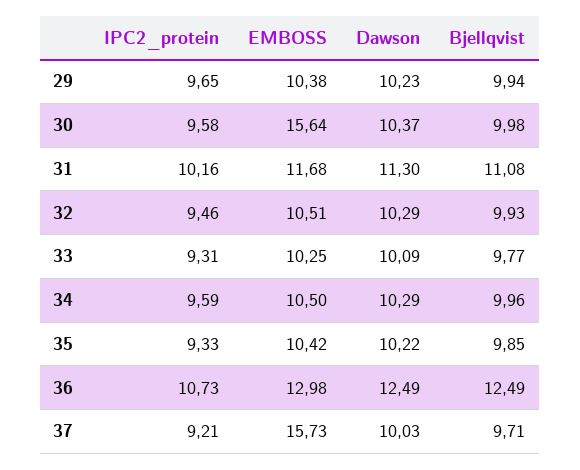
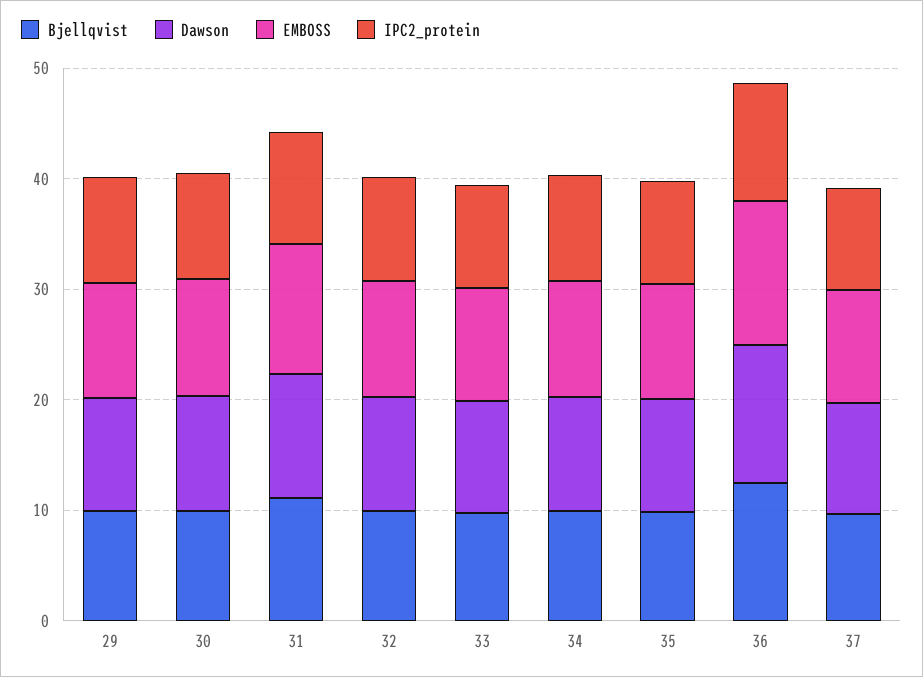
  {
    "IPC2_protein": {
      "29": 9.65,
      "30": 9.58,
      "31": 10.16,
      "32": 9.46,
      "33": 9.31,
      "34": 9.59,
      "35": 9.33,
      "36": 10.73,
      "37": 9.21
    },
    "EMBOSS": {
      "29": 10.38,
-     "30": 15.64,
+     "30": 10,
      "31": 11.68,
      "32": 10.51,
      "33": 10.25,
      "34": 10.5,
      "35": 10.42,
      "36": 12.98,
-     "37": 15.73
+     "37": 10
    },
    "Dawson": {
      "29": 10.23,
      "30": 10.37,
      "31": 11.3,
      "32": 10.29,
      "33": 10.09,
      "34": 10.29,
      "35": 10.22,
      "36": 12.49,
      "37": 10.03
    },
    "Bjellqvist": {
      "29": 9.94,
      "30": 9.98,
      "31": 11.08,
      "32": 9.93,
      "33": 9.77,
      "34": 9.96,
      "35": 9.85,
      "36": 12.49,
      "37": 9.71
    }
  }

